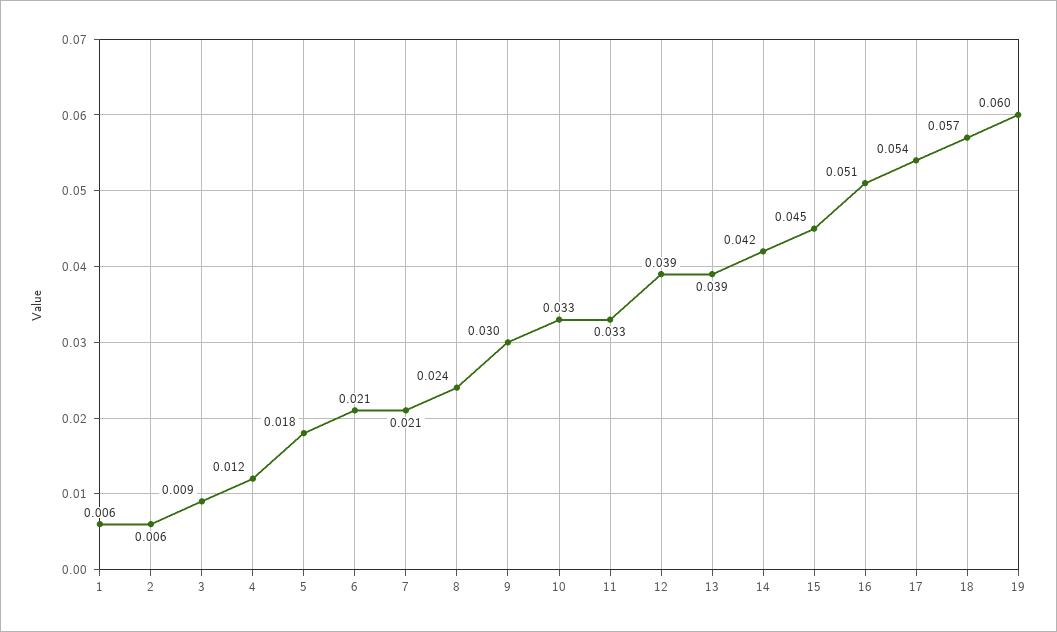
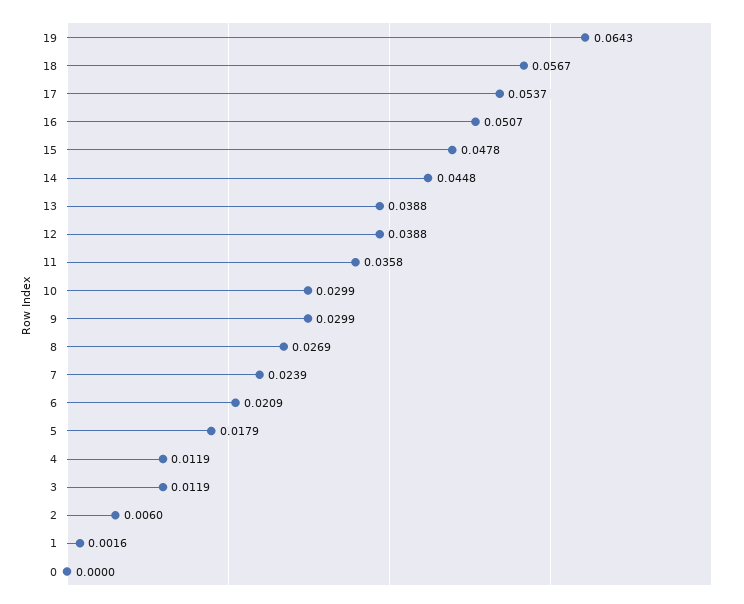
  {
-   "1": 0.006,
+   "1": 0.0016,
    "2": 0.006,
-   "3": 0.009,
+   "3": 0.0119,
    "4": 0.0119,
    "5": 0.0179,
    "6": 0.0209,
-   "7": 0.021,
+   "7": 0.0239,
-   "8": 0.024,
+   "8": 0.0269,
    "9": 0.0299,
-   "10": 0.033,
+   "10": 0.0299,
-   "11": 0.033,
+   "11": 0.0358,
    "12": 0.0388,
    "13": 0.0388,
-   "14": 0.042,
+   "14": 0.0448,
-   "15": 0.045,
+   "15": 0.0478,
    "16": 0.0507,
    "17": 0.0537,
    "18": 0.0567,
-   "19": 0.06
+   "19": 0.0643,
+   "0": 0
  }

